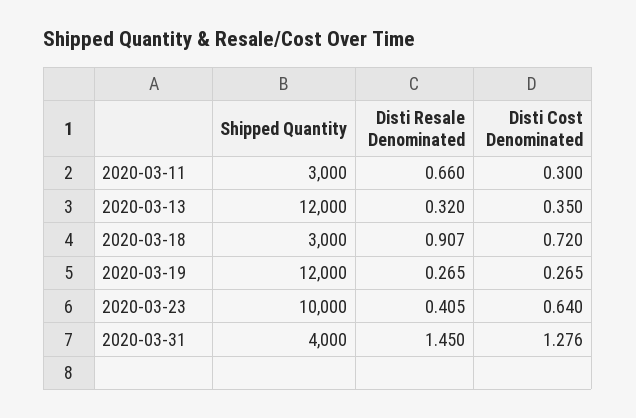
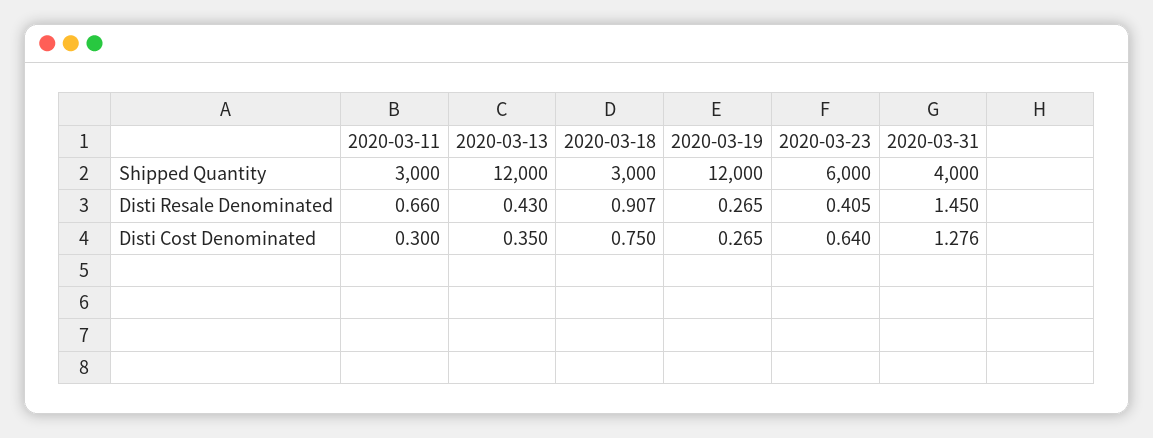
  {
    "Shipped Quantity": {
      "2020-03-11": 3000,
      "2020-03-13": 12000,
      "2020-03-18": 3000,
      "2020-03-19": 12000,
-     "2020-03-23": 10000,
+     "2020-03-23": 6000,
      "2020-03-31": 4000
    },
    "Disti Resale Denominated": {
      "2020-03-11": 0.66,
-     "2020-03-13": 0.32,
+     "2020-03-13": 0.43,
      "2020-03-18": 0.907,
      "2020-03-19": 0.265,
      "2020-03-23": 0.405,
      "2020-03-31": 1.45
    },
    "Disti Cost Denominated": {
      "2020-03-11": 0.3,
      "2020-03-13": 0.35,
-     "2020-03-18": 0.72,
+     "2020-03-18": 0.75,
      "2020-03-19": 0.265,
      "2020-03-23": 0.64,
      "2020-03-31": 1.276
    }
  }

